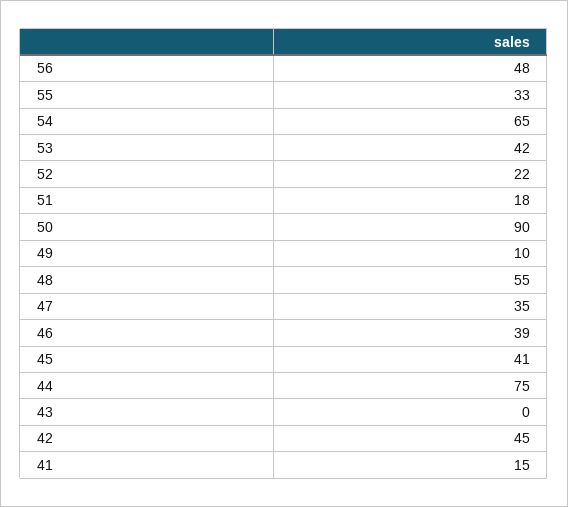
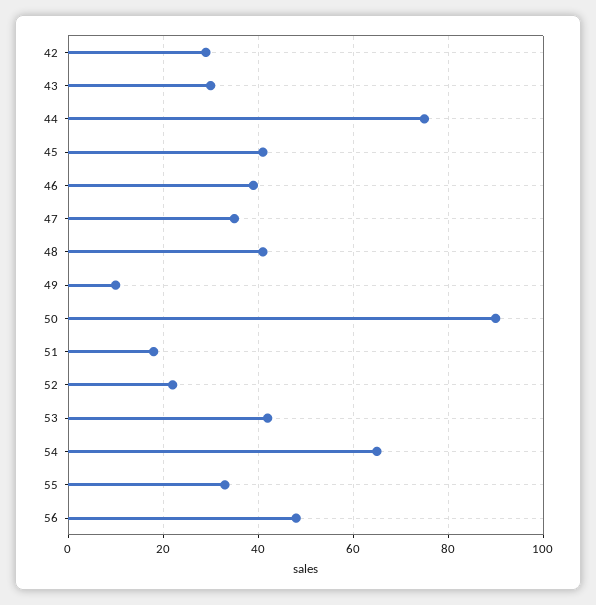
  {
    "56": 48,
    "55": 33,
    "54": 65,
    "53": 42,
    "52": 22,
    "51": 18,
    "50": 90,
    "49": 10,
-   "48": 55,
+   "48": 40,
    "47": 35,
    "46": 39,
    "45": 41,
    "44": 75,
-   "43": 0,
+   "43": 30,
-   "42": 45,
+   "42": 30
-   "41": 15
  }

